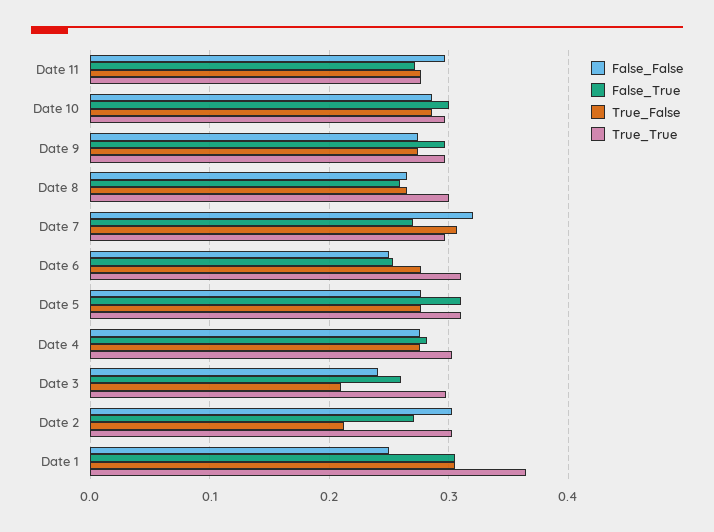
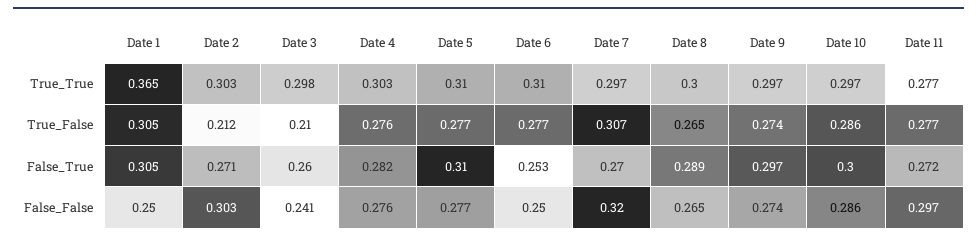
  {
    "False_False": {
      "Date 11": 0.297,
      "Date 10": 0.286,
      "Date 9": 0.274,
      "Date 8": 0.265,
      "Date 7": 0.32,
      "Date 6": 0.25,
      "Date 5": 0.277,
      "Date 4": 0.276,
      "Date 3": 0.241,
      "Date 2": 0.303,
      "Date 1": 0.25
    },
    "False_True": {
      "Date 11": 0.272,
      "Date 10": 0.3,
      "Date 9": 0.297,
-     "Date 8": 0.26,
+     "Date 8": 0.289,
      "Date 7": 0.27,
      "Date 6": 0.253,
      "Date 5": 0.31,
      "Date 4": 0.282,
      "Date 3": 0.26,
      "Date 2": 0.271,
      "Date 1": 0.305
    },
    "True_False": {
      "Date 11": 0.277,
      "Date 10": 0.286,
      "Date 9": 0.274,
      "Date 8": 0.265,
      "Date 7": 0.307,
      "Date 6": 0.277,
      "Date 5": 0.277,
      "Date 4": 0.276,
      "Date 3": 0.21,
      "Date 2": 0.212,
      "Date 1": 0.305
    },
    "True_True": {
      "Date 11": 0.277,
      "Date 10": 0.297,
      "Date 9": 0.297,
      "Date 8": 0.3,
      "Date 7": 0.297,
      "Date 6": 0.31,
      "Date 5": 0.31,
      "Date 4": 0.303,
      "Date 3": 0.298,
      "Date 2": 0.303,
      "Date 1": 0.365
    }
  }

